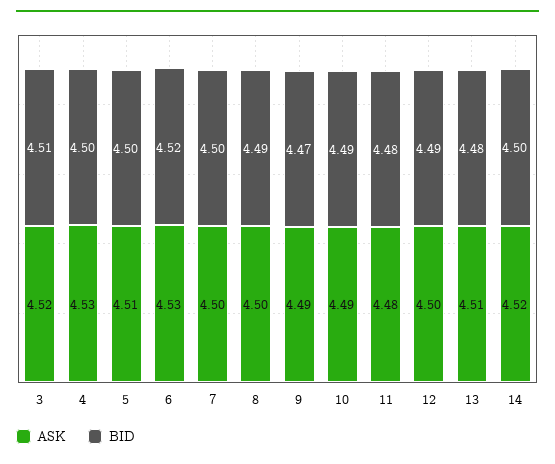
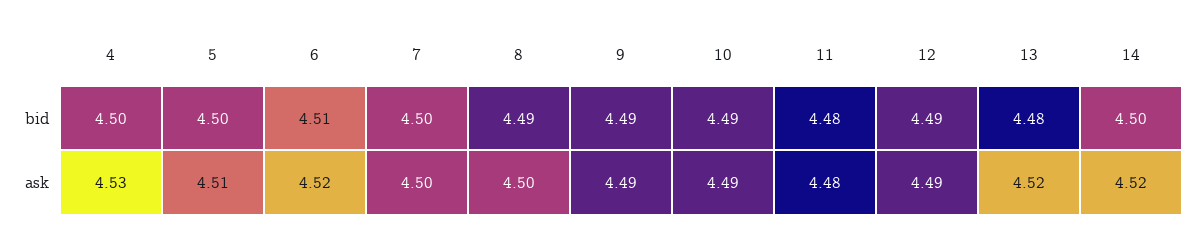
  {
    "ASK": {
-     "3": 4.52,
      "4": 4.53,
      "5": 4.51,
-     "6": 4.53,
+     "6": 4.52,
      "7": 4.5,
      "8": 4.5,
      "9": 4.49,
      "10": 4.49,
      "11": 4.48,
-     "12": 4.5,
+     "12": 4.49,
-     "13": 4.51,
+     "13": 4.52,
      "14": 4.52
    },
    "BID": {
-     "3": 4.51,
      "4": 4.5,
      "5": 4.5,
-     "6": 4.52,
+     "6": 4.51,
      "7": 4.5,
      "8": 4.49,
-     "9": 4.47,
+     "9": 4.49,
      "10": 4.49,
      "11": 4.48,
      "12": 4.49,
      "13": 4.48,
      "14": 4.5
    }
  }

